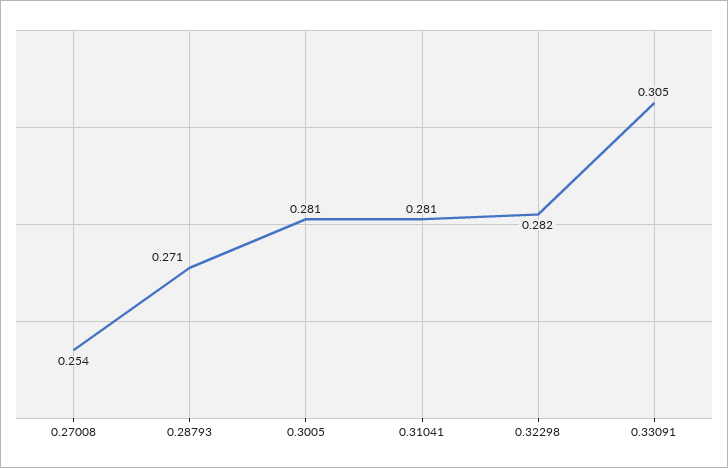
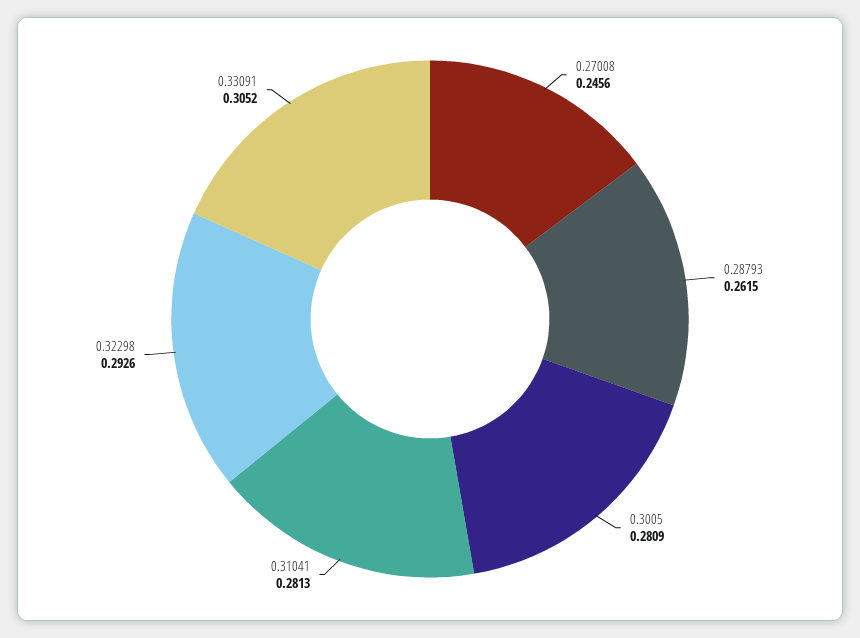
  {
-   "0.27008": 0.254,
+   "0.27008": 0.2456,
-   "0.28793": 0.271,
+   "0.28793": 0.2615,
    "0.3005": 0.2809,
    "0.31041": 0.2813,
-   "0.32298": 0.282,
+   "0.32298": 0.2926,
    "0.33091": 0.3052
  }

